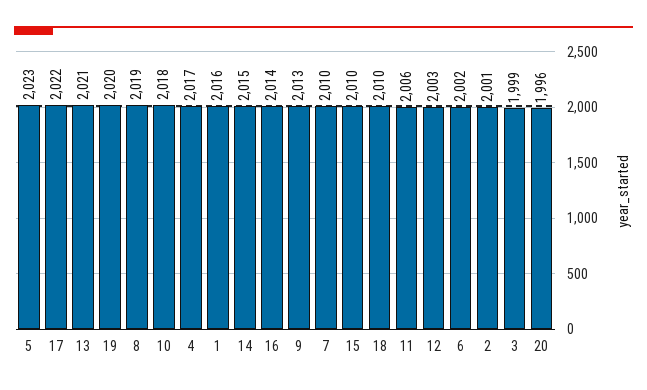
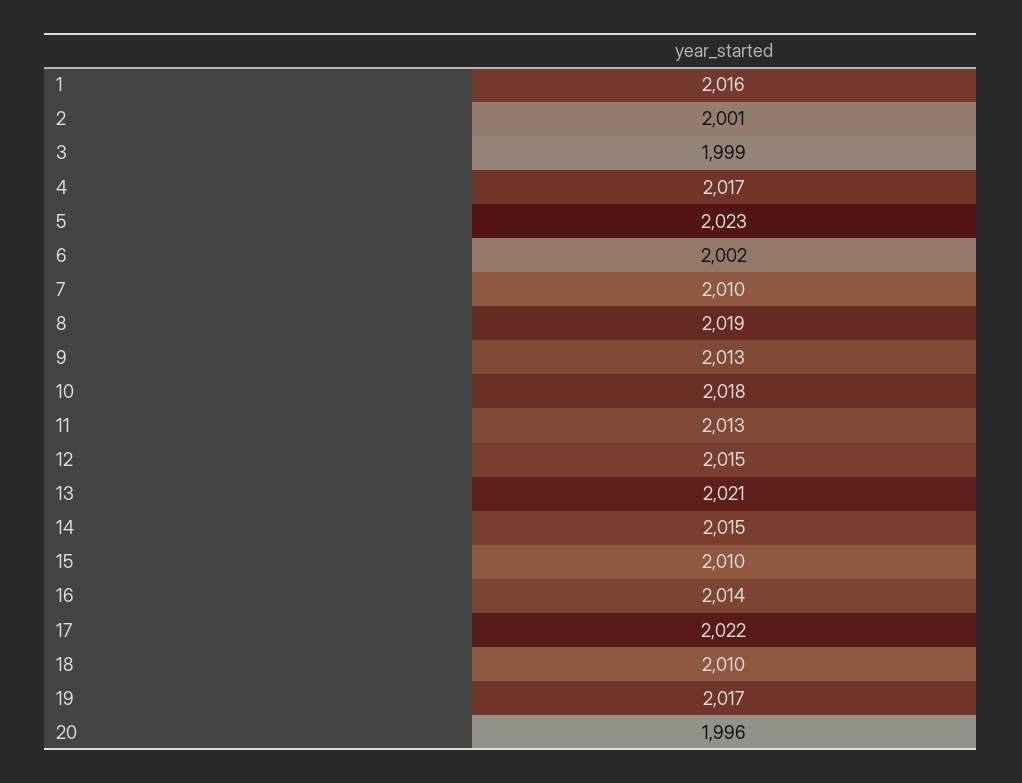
  {
    "5": 2023,
    "17": 2022,
    "13": 2021,
-   "19": 2020,
+   "19": 2017,
    "8": 2019,
    "10": 2018,
    "4": 2017,
    "1": 2016,
    "14": 2015,
    "16": 2014,
    "9": 2013,
    "7": 2010,
    "15": 2010,
    "18": 2010,
-   "11": 2006,
+   "11": 2013,
-   "12": 2003,
+   "12": 2015,
    "6": 2002,
    "2": 2001,
    "3": 1999,
    "20": 1996
  }

